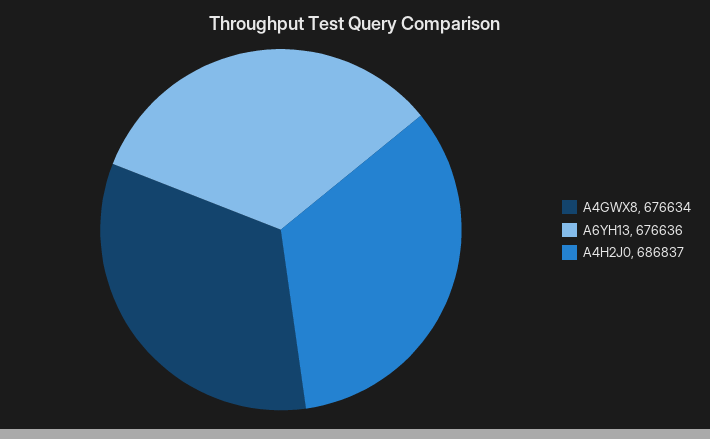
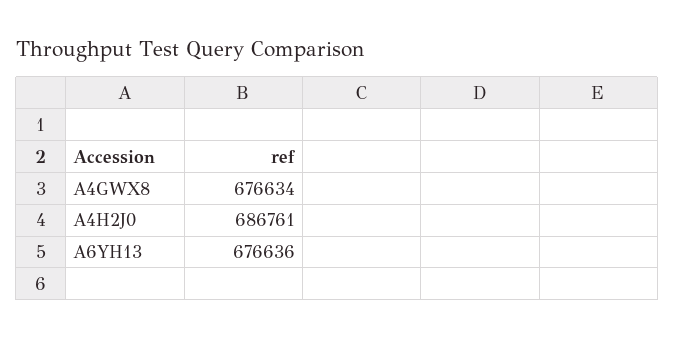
  {
    "A4GWX8": 676634,
    "A6YH13": 676636,
-   "A4H2J0": 686837
+   "A4H2J0": 686761
  }

